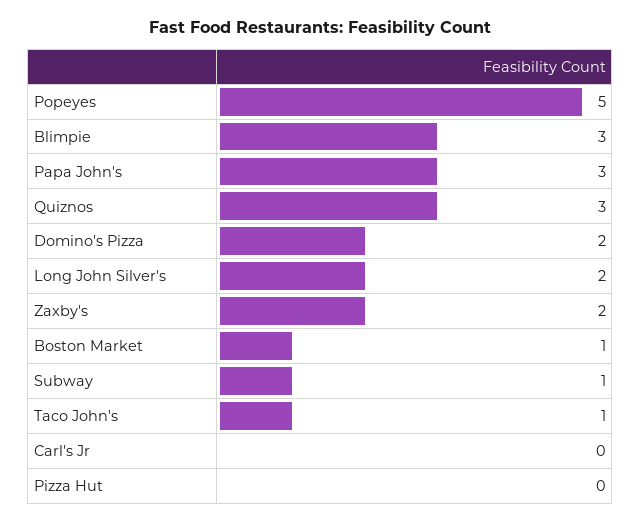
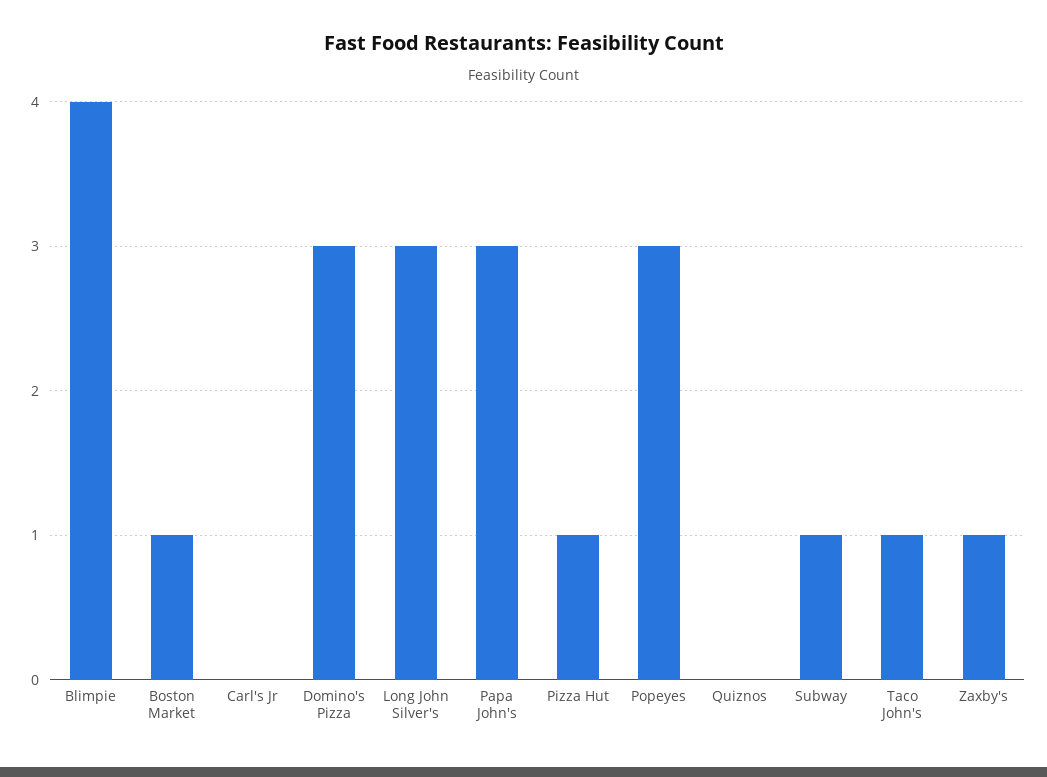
  {
-   "Popeyes": 5,
+   "Popeyes": 3,
-   "Blimpie": 3,
+   "Blimpie": 4,
    "Papa John's": 3,
-   "Quiznos": 3,
+   "Quiznos": 0,
-   "Domino's Pizza": 2,
+   "Domino's Pizza": 3,
-   "Long John Silver's": 2,
+   "Long John Silver's": 3,
-   "Zaxby's": 2,
+   "Zaxby's": 1,
    "Boston Market": 1,
    "Subway": 1,
    "Taco John's": 1,
    "Carl's Jr": 0,
-   "Pizza Hut": 0
+   "Pizza Hut": 1
  }

